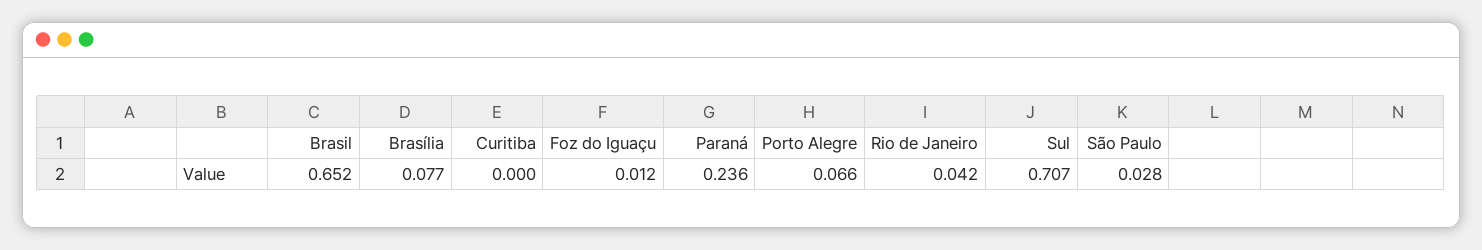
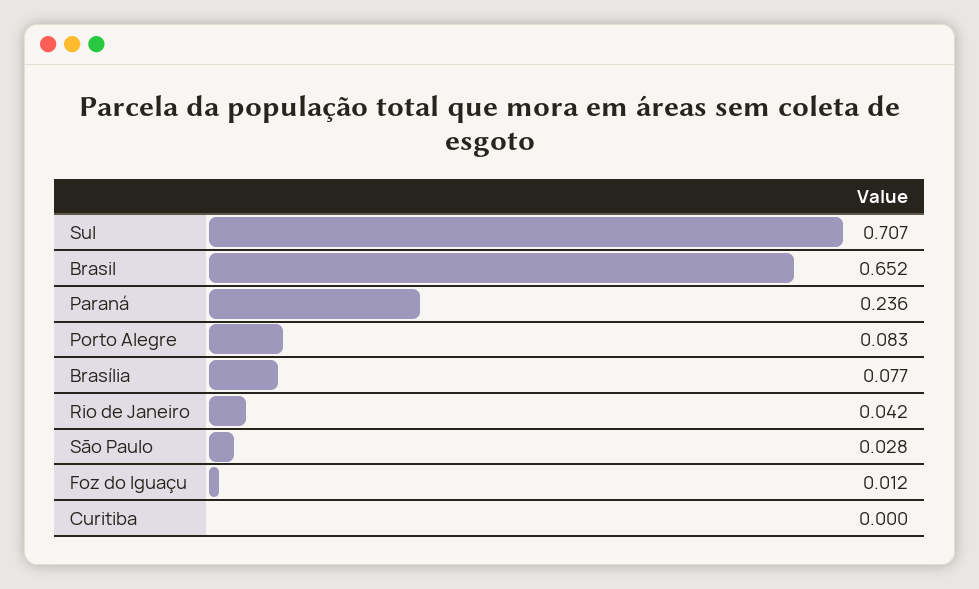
  {
    "Brasil": 0.652,
    "Brasília": 0.077,
    "Curitiba": 0,
    "Foz do Iguaçu": 0.012,
    "Paraná": 0.236,
-   "Porto Alegre": 0.066,
+   "Porto Alegre": 0.083,
    "Rio de Janeiro": 0.042,
    "Sul": 0.707,
    "São Paulo": 0.028
  }

